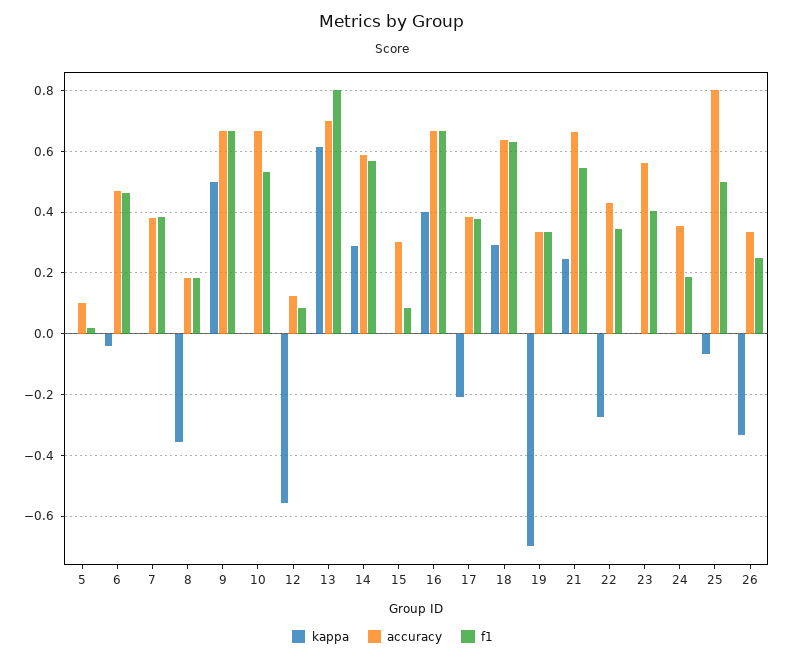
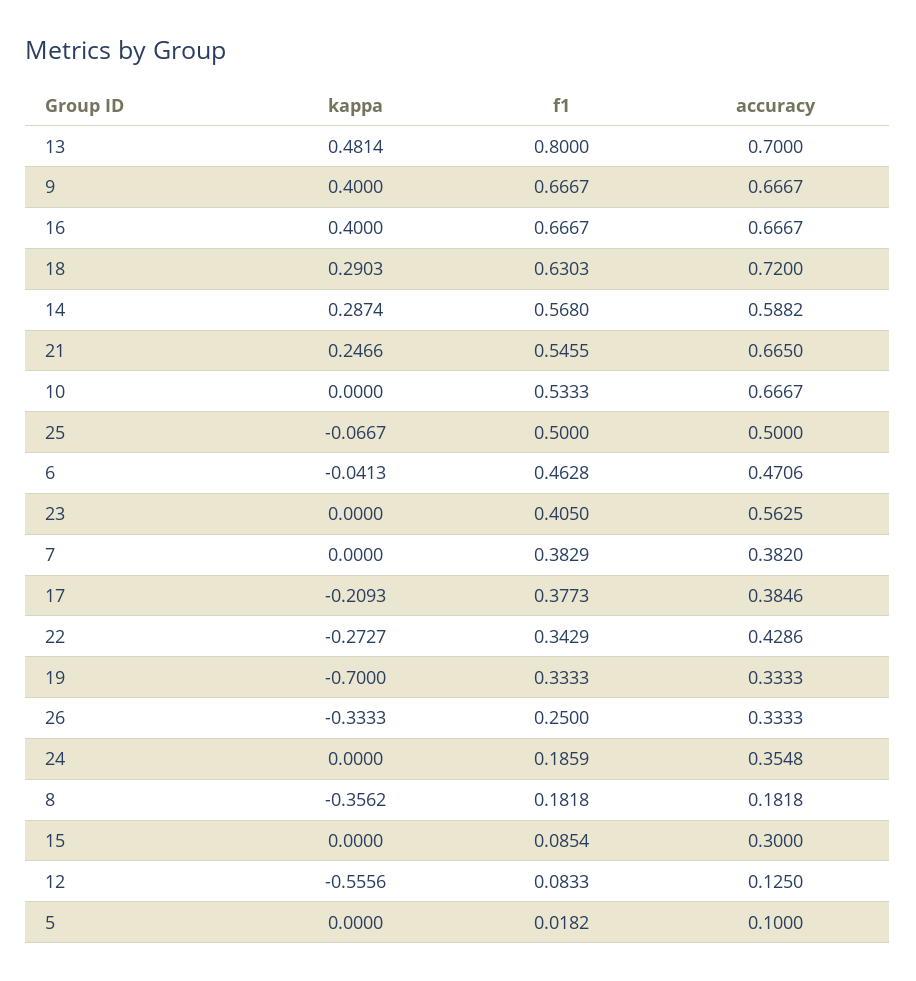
  {
    "kappa": {
      "5": 0,
      "6": -0.0413,
      "7": 0,
      "8": -0.3562,
-     "9": 0.5,
+     "9": 0.4,
      "10": 0,
      "12": -0.5556,
-     "13": 0.62,
+     "13": 0.4814,
      "14": 0.2874,
      "15": 0,
      "16": 0.4,
      "17": -0.2093,
      "18": 0.2903,
      "19": -0.7,
      "21": 0.2466,
      "22": -0.2727,
      "23": 0,
      "24": 0,
      "25": -0.0667,
      "26": -0.3333
    },
    "accuracy": {
      "5": 0.1,
      "6": 0.4706,
      "7": 0.382,
      "8": 0.1818,
      "9": 0.6667,
      "10": 0.6667,
      "12": 0.125,
      "13": 0.7,
      "14": 0.5882,
      "15": 0.3,
      "16": 0.6667,
      "17": 0.3846,
-     "18": 0.64,
+     "18": 0.72,
      "19": 0.3333,
      "21": 0.665,
      "22": 0.4286,
      "23": 0.5625,
      "24": 0.3548,
-     "25": 0.8,
+     "25": 0.5,
      "26": 0.3333
    },
    "f1": {
      "5": 0.0182,
      "6": 0.4628,
      "7": 0.3829,
      "8": 0.1818,
      "9": 0.6667,
      "10": 0.5333,
      "12": 0.0833,
      "13": 0.8,
      "14": 0.568,
      "15": 0.0854,
      "16": 0.6667,
      "17": 0.3773,
      "18": 0.6303,
      "19": 0.3333,
      "21": 0.5455,
      "22": 0.3429,
      "23": 0.405,
      "24": 0.1859,
      "25": 0.5,
      "26": 0.25
    }
  }

